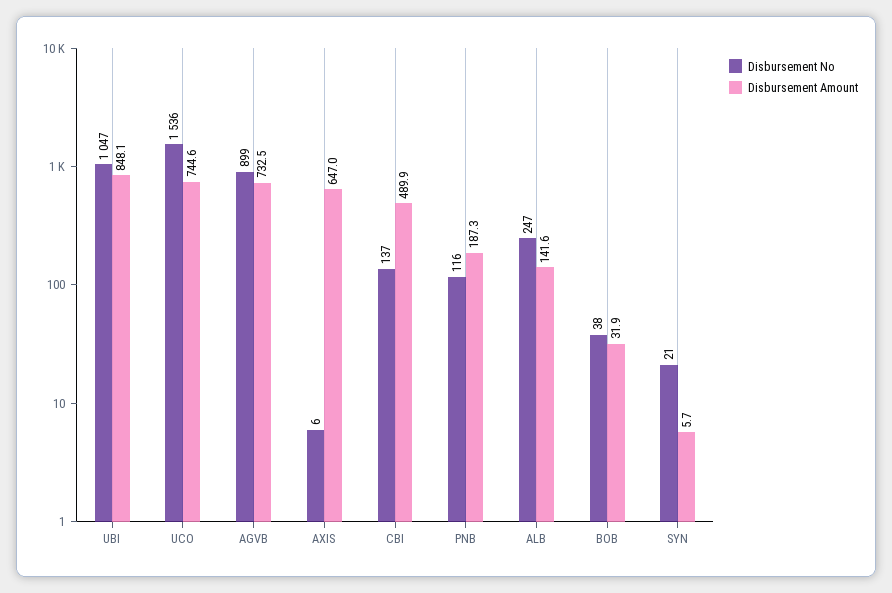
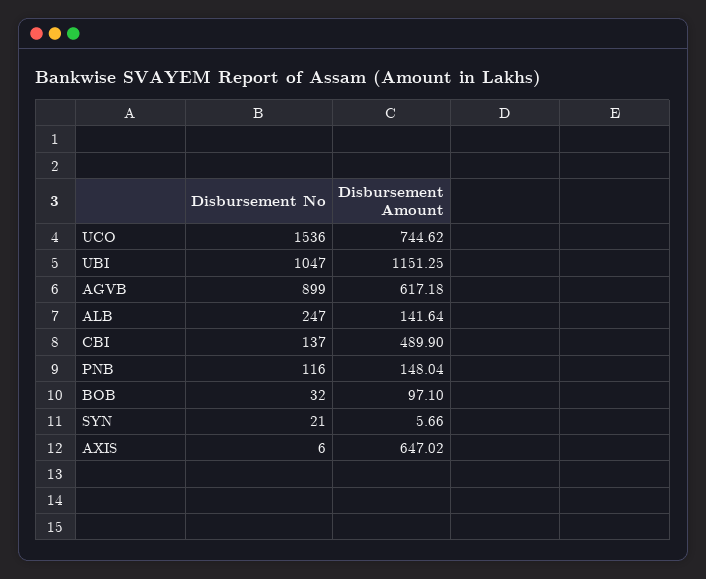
  {
    "Disbursement No": {
      "UBI": 1047,
      "UCO": 1536,
      "AGVB": 899,
      "AXIS": 6,
      "CBI": 137,
      "PNB": 116,
      "ALB": 247,
-     "BOB": 38,
+     "BOB": 32,
      "SYN": 21
    },
    "Disbursement Amount": {
-     "UBI": 848.1,
+     "UBI": 1151.25,
      "UCO": 744.62,
-     "AGVB": 732.5,
+     "AGVB": 617.18,
      "AXIS": 647.02,
      "CBI": 489.9,
-     "PNB": 187.3,
+     "PNB": 148.04,
      "ALB": 141.64,
-     "BOB": 31.9,
+     "BOB": 97.1,
      "SYN": 5.66
    }
  }

